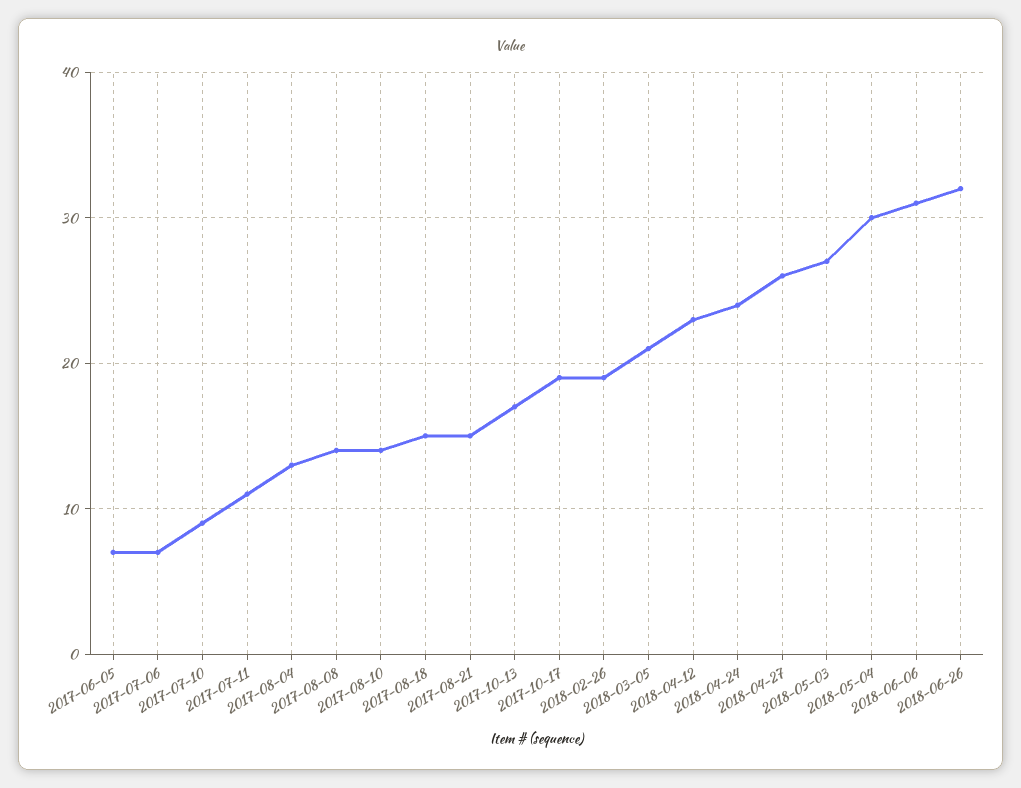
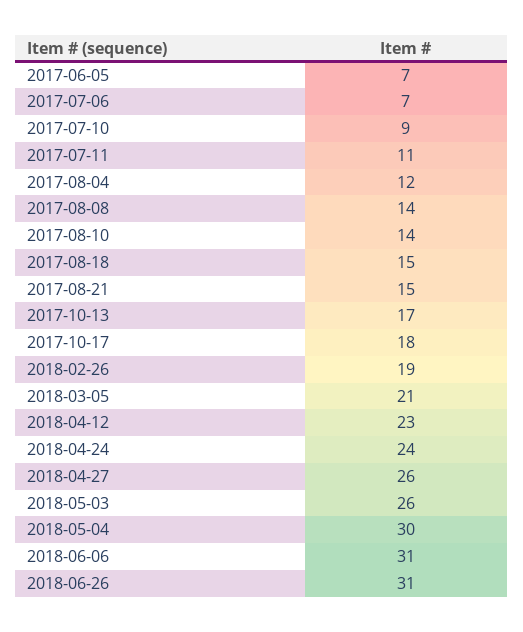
  {
    "2017-06-05": 7,
    "2017-07-06": 7,
    "2017-07-10": 9,
    "2017-07-11": 11,
-   "2017-08-04": 13,
+   "2017-08-04": 12,
    "2017-08-08": 14,
    "2017-08-10": 14,
    "2017-08-18": 15,
    "2017-08-21": 15,
    "2017-10-13": 17,
-   "2017-10-17": 19,
+   "2017-10-17": 18,
    "2018-02-26": 19,
    "2018-03-05": 21,
    "2018-04-12": 23,
    "2018-04-24": 24,
    "2018-04-27": 26,
-   "2018-05-03": 27,
+   "2018-05-03": 26,
    "2018-05-04": 30,
    "2018-06-06": 31,
-   "2018-06-26": 32
+   "2018-06-26": 31
  }

